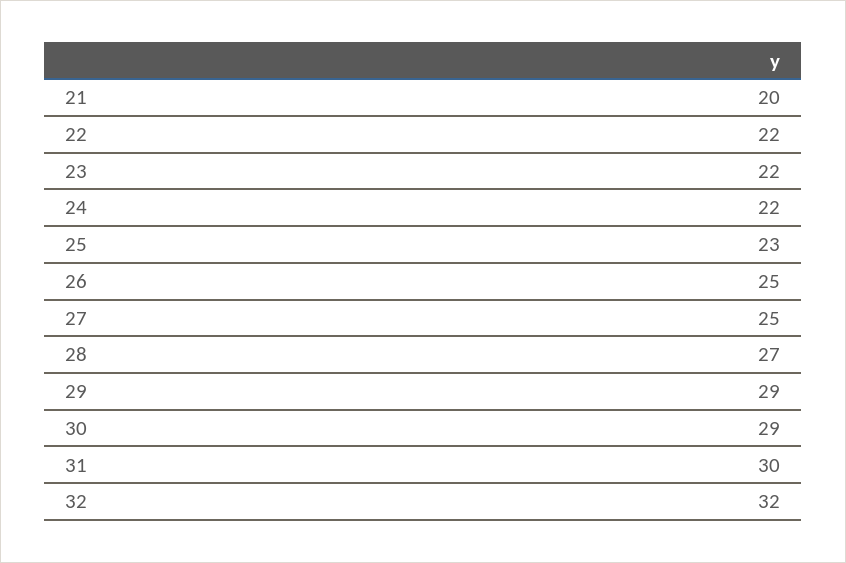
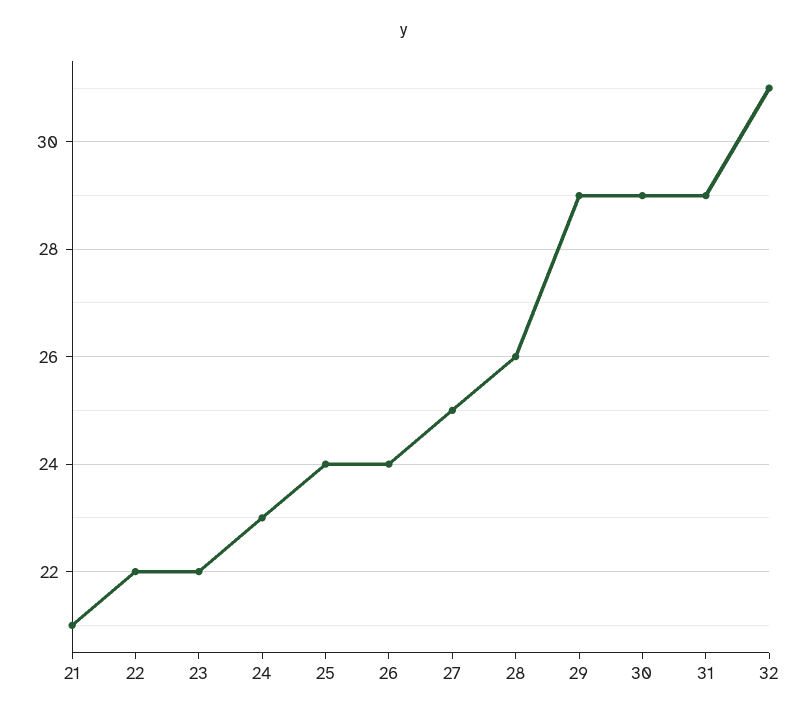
  {
-   "21": 20,
+   "21": 21,
    "22": 22,
    "23": 22,
-   "24": 22,
+   "24": 23,
-   "25": 23,
+   "25": 24,
-   "26": 25,
+   "26": 24,
    "27": 25,
-   "28": 27,
+   "28": 26,
    "29": 29,
    "30": 29,
-   "31": 30,
+   "31": 29,
-   "32": 32
+   "32": 31
  }

